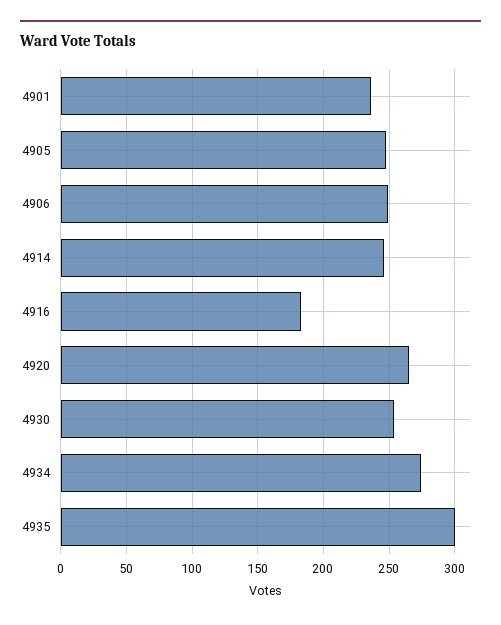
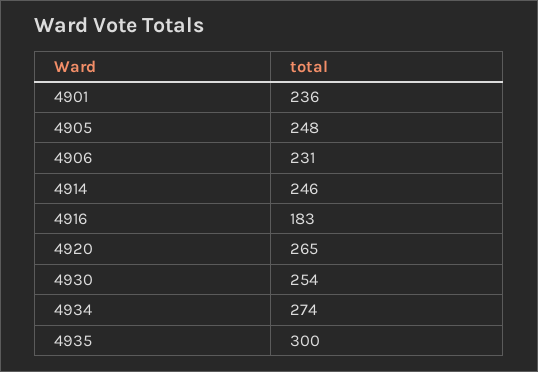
  {
    "4901": 236,
    "4905": 248,
-   "4906": 250,
+   "4906": 231,
    "4914": 246,
    "4916": 183,
    "4920": 265,
    "4930": 254,
    "4934": 274,
    "4935": 300
  }

